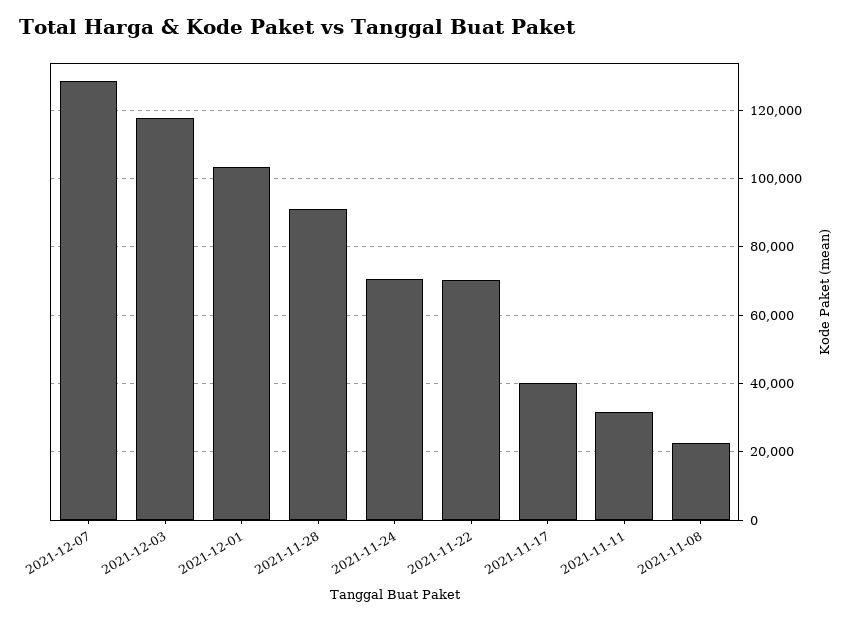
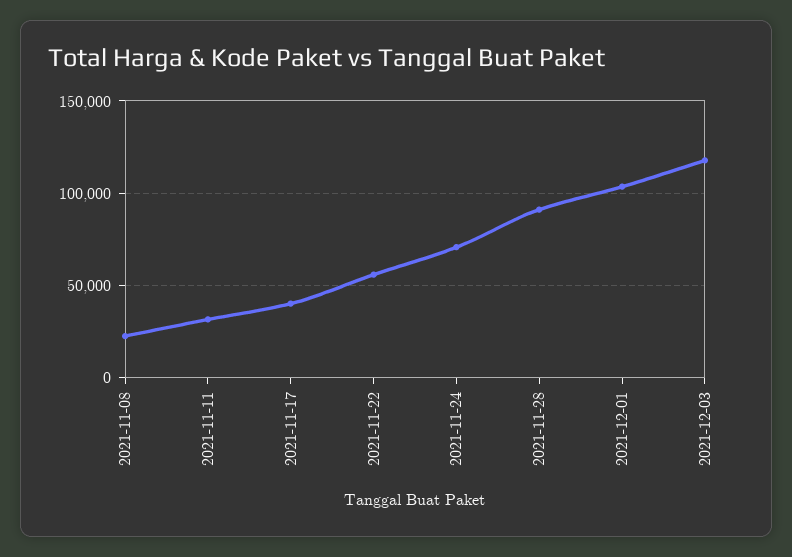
  {
-   "2021-12-07": 128000,
    "2021-12-03": 118000,
    "2021-12-01": 104000,
    "2021-11-28": 92000,
    "2021-11-24": 70000,
-   "2021-11-22": 70000,
+   "2021-11-22": 55000,
    "2021-11-17": 40000,
    "2021-11-11": 32000,
    "2021-11-08": 22000
  }

